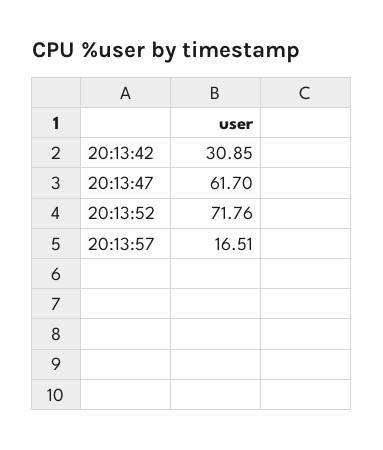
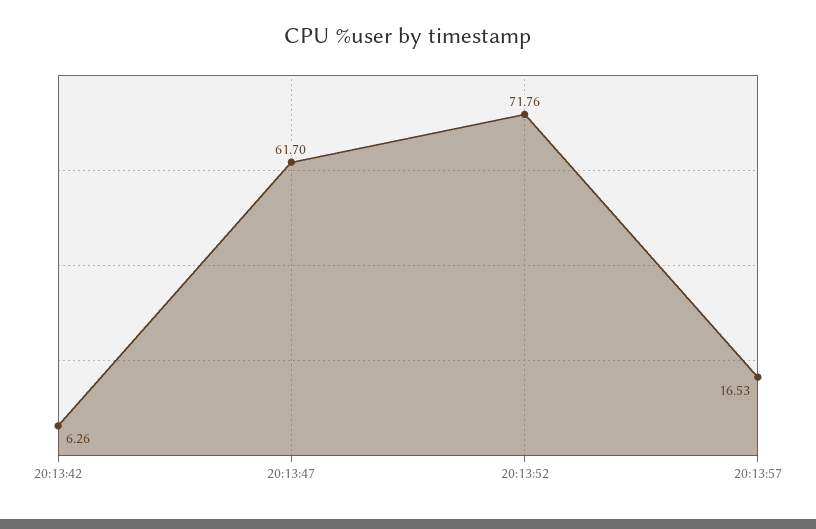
  {
-   "20:13:42": 30.85,
+   "20:13:42": 6.26,
    "20:13:47": 61.7,
    "20:13:52": 71.76,
-   "20:13:57": 16.51
+   "20:13:57": 16.53
  }

